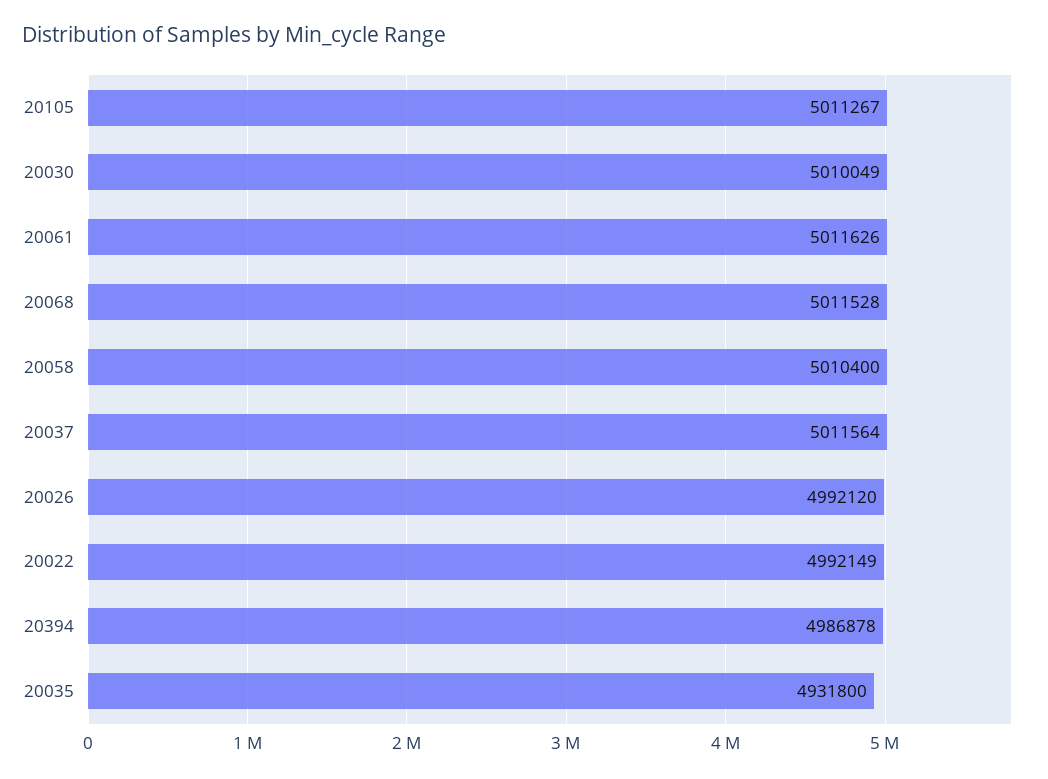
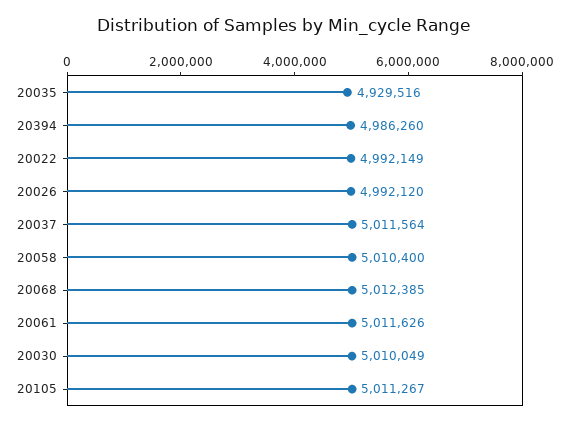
  {
    "20105": 5011267,
    "20030": 5010049,
    "20061": 5011626,
-   "20068": 5011528,
+   "20068": 5012385,
    "20058": 5010400,
    "20037": 5011564,
    "20026": 4992120,
    "20022": 4992149,
-   "20394": 4986878,
+   "20394": 4986260,
-   "20035": 4931800
+   "20035": 4929516
  }

